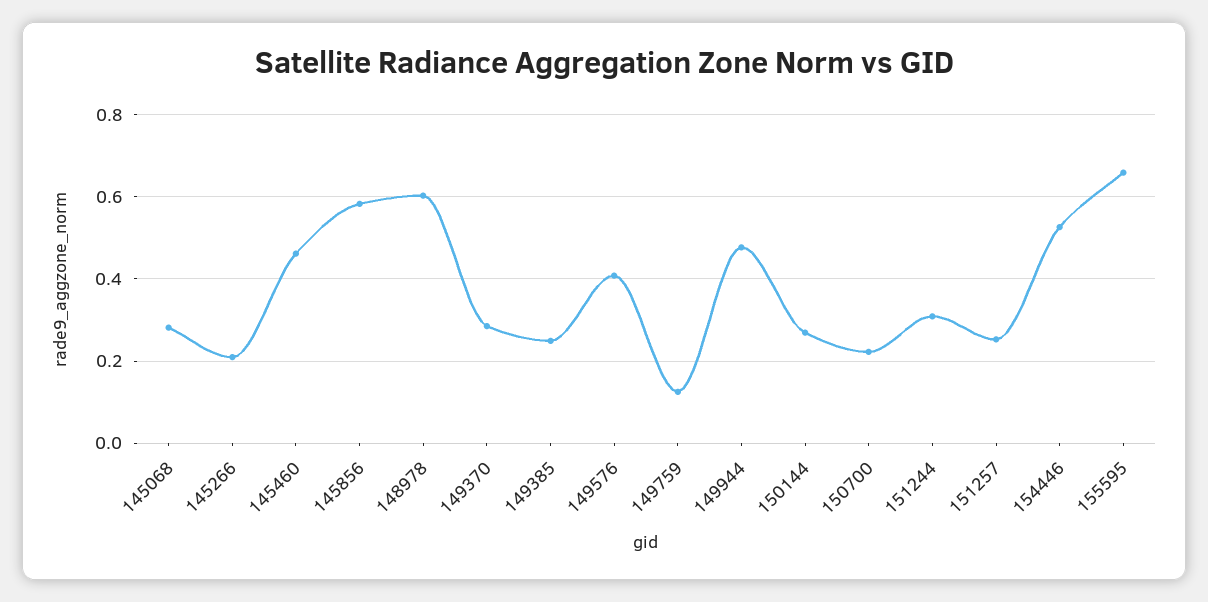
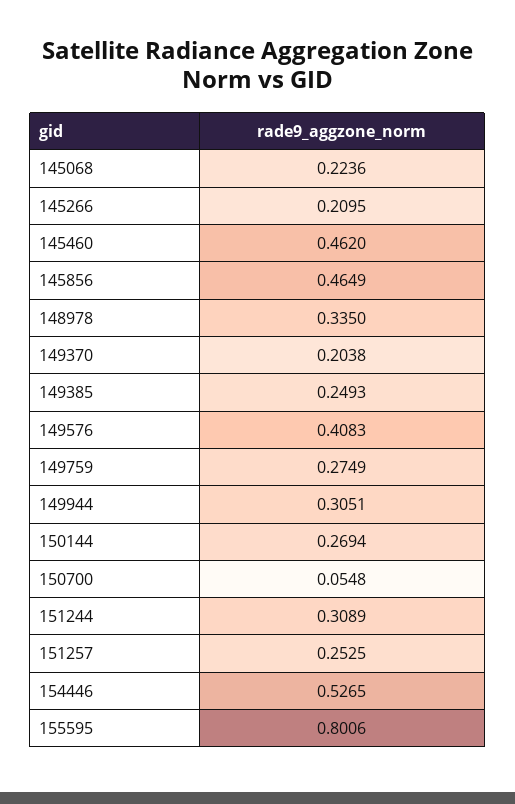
  {
-   "145068": 0.28,
+   "145068": 0.2236,
    "145266": 0.2095,
    "145460": 0.462,
-   "145856": 0.58,
+   "145856": 0.4649,
-   "148978": 0.6,
+   "148978": 0.335,
-   "149370": 0.28,
+   "149370": 0.2038,
    "149385": 0.2493,
    "149576": 0.4083,
-   "149759": 0.12,
+   "149759": 0.2749,
-   "149944": 0.48,
+   "149944": 0.3051,
    "150144": 0.2694,
-   "150700": 0.22,
+   "150700": 0.0548,
    "151244": 0.3089,
    "151257": 0.2525,
    "154446": 0.5265,
-   "155595": 0.66
+   "155595": 0.8006
  }

